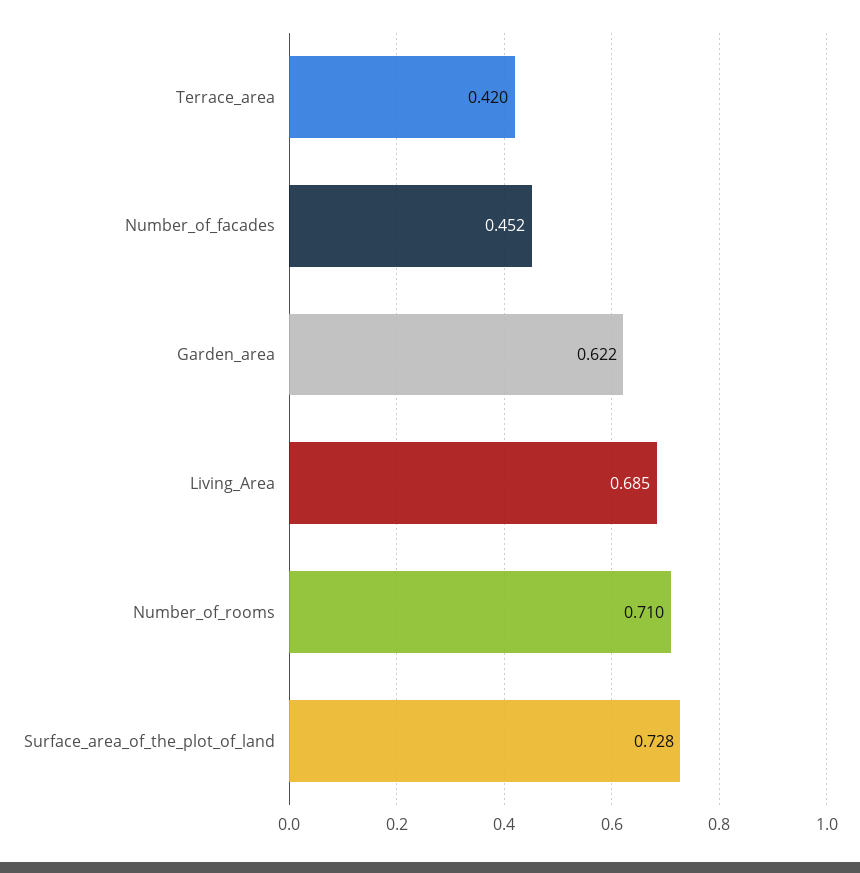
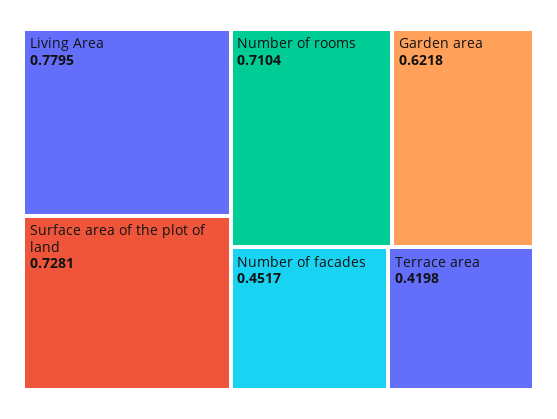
  {
    "Terrace_area": 0.4198,
    "Number_of_facades": 0.4517,
    "Garden_area": 0.6218,
-   "Living_Area": 0.685,
+   "Living_Area": 0.7795,
    "Number_of_rooms": 0.7104,
    "Surface_area_of_the_plot_of_land": 0.7281
  }

